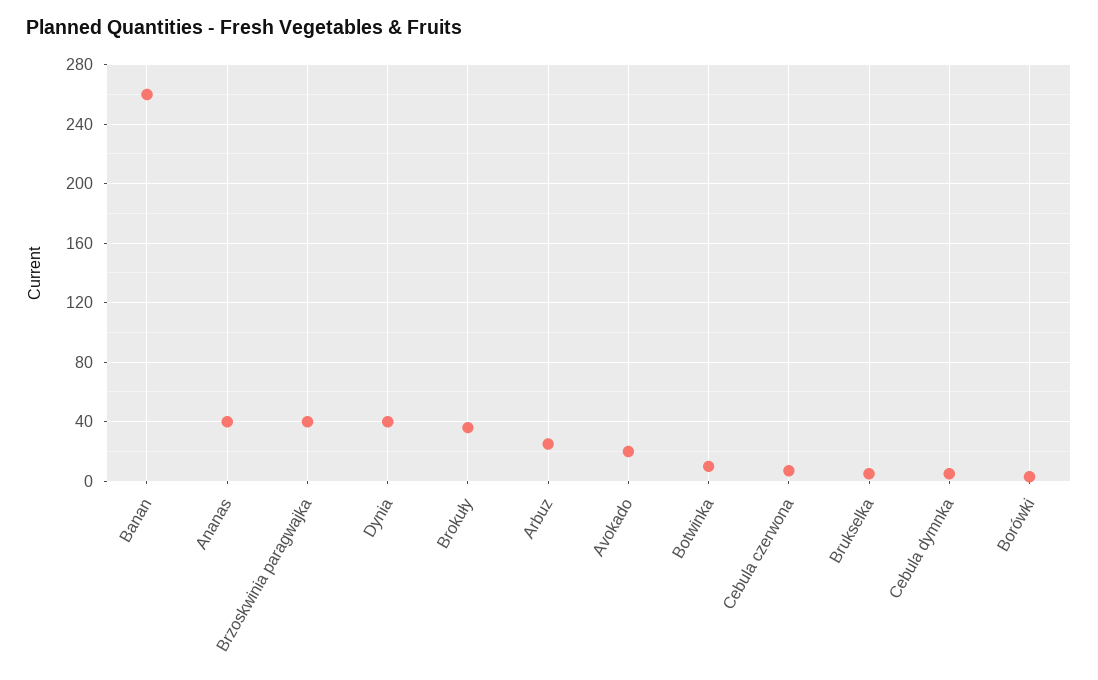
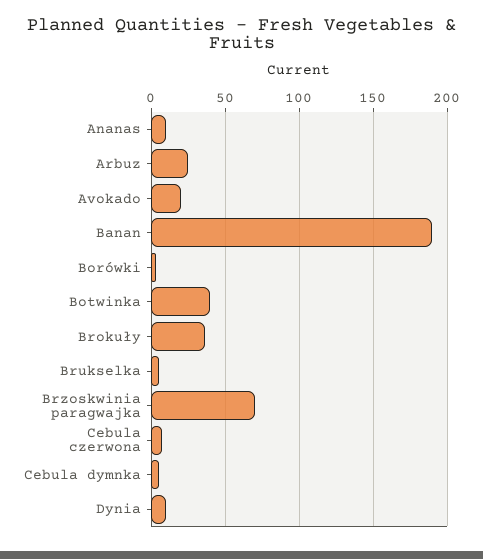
  {
-   "Banan": 260,
+   "Banan": 190,
-   "Ananas": 40,
+   "Ananas": 10,
-   "Brzoskwinia paragwajka": 40,
+   "Brzoskwinia paragwajka": 70,
-   "Dynia": 40,
+   "Dynia": 10,
    "Brokuły": 35,
    "Arbuz": 25,
    "Avokado": 20,
-   "Botwinka": 10,
+   "Botwinka": 40,
    "Cebula czerwona": 5,
    "Brukselka": 5,
    "Cebula dymnka": 5,
    "Borówki": 5
  }

